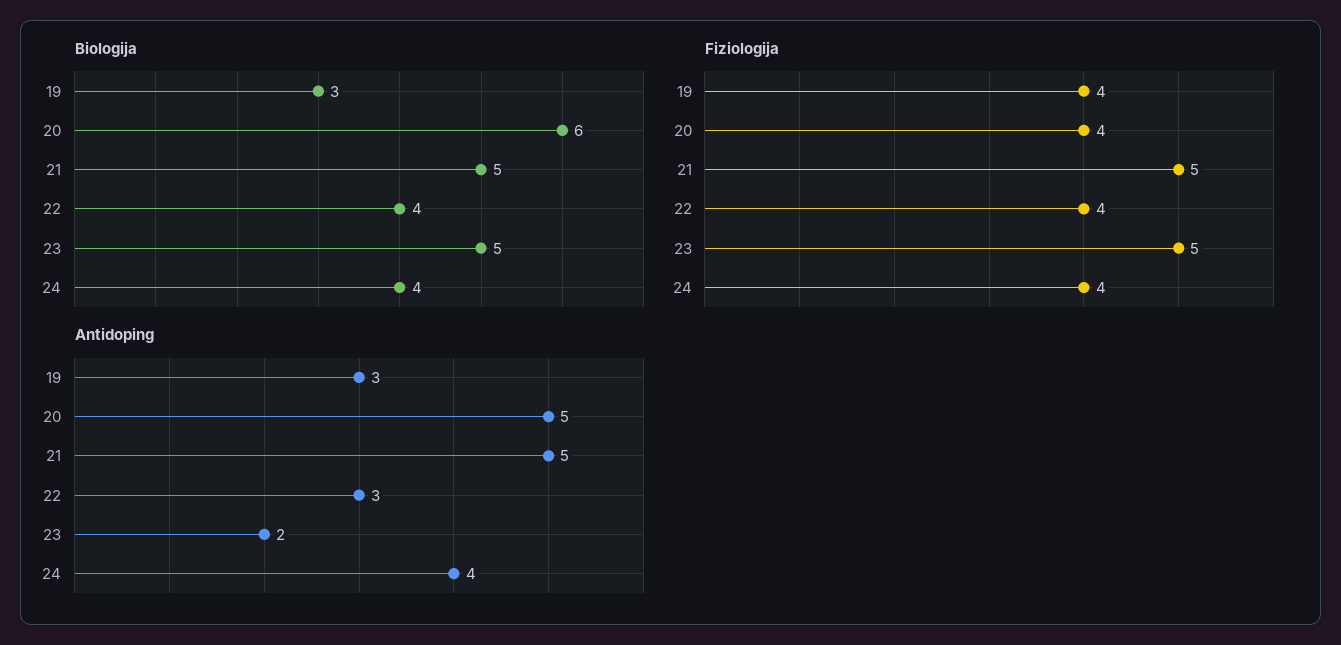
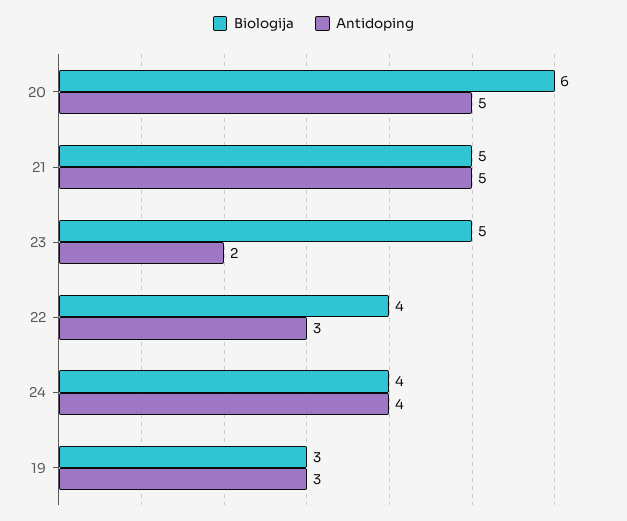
  {
    "Biologija": {
      "19": 3,
      "20": 6,
      "21": 5,
      "22": 4,
      "23": 5,
      "24": 4
    },
-   "Fiziologija": {
-     "19": 4,
-     "20": 4,
-     "21": 5,
-     "22": 4,
-     "23": 5,
-     "24": 4
-   },
    "Antidoping": {
      "19": 3,
      "20": 5,
      "21": 5,
      "22": 3,
      "23": 2,
      "24": 4
    }
  }

